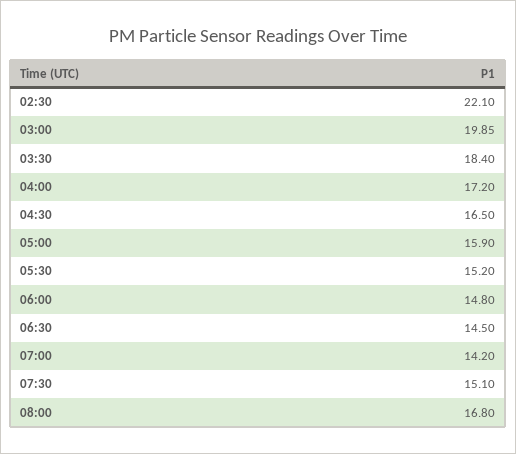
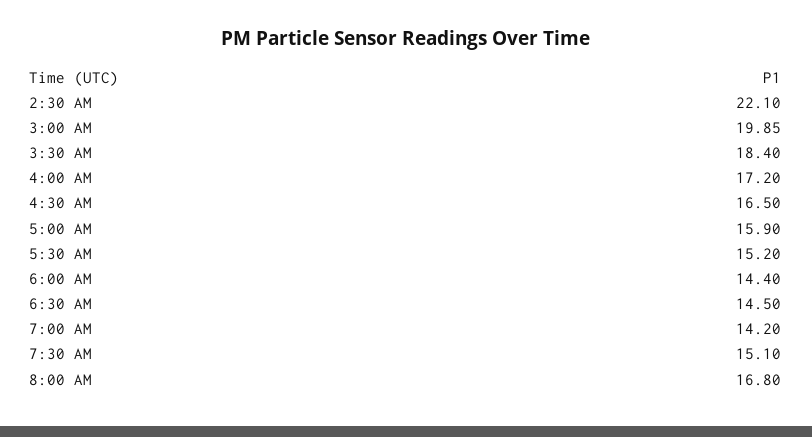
  {
    "02:30": 22.1,
    "03:00": 19.85,
    "03:30": 18.4,
    "04:00": 17.2,
    "04:30": 16.5,
    "05:00": 15.9,
    "05:30": 15.2,
-   "06:00": 14.8,
+   "06:00": 14.4,
    "06:30": 14.5,
    "07:00": 14.2,
    "07:30": 15.1,
    "08:00": 16.8
  }

